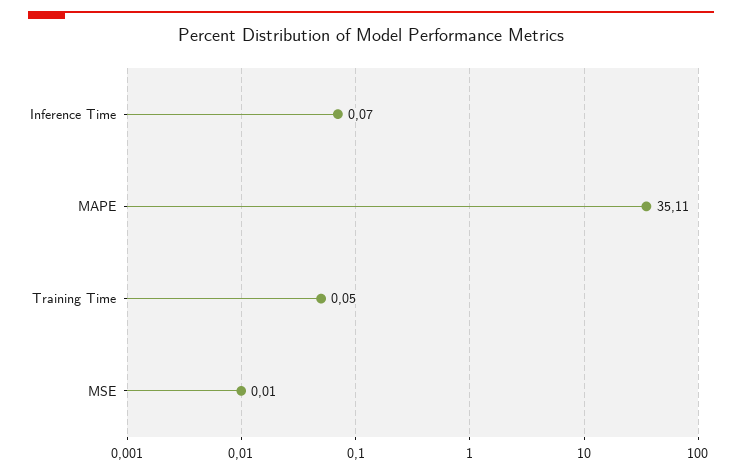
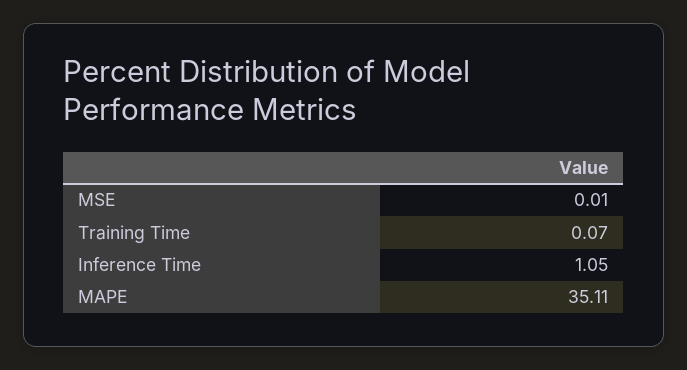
  {
-   "Inference Time": 0.07,
+   "Inference Time": 1.05,
    "MAPE": 35.11,
-   "Training Time": 0.05,
+   "Training Time": 0.07,
    "MSE": 0.01
  }

